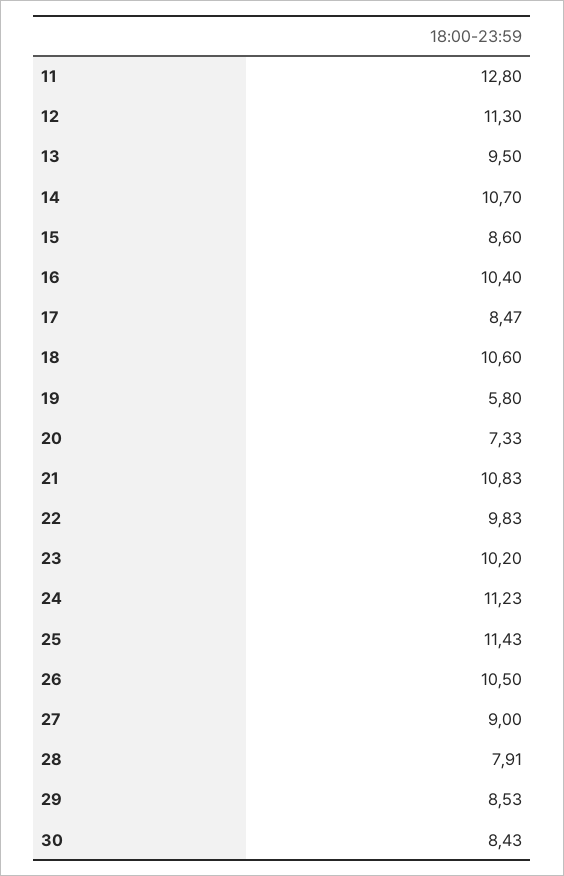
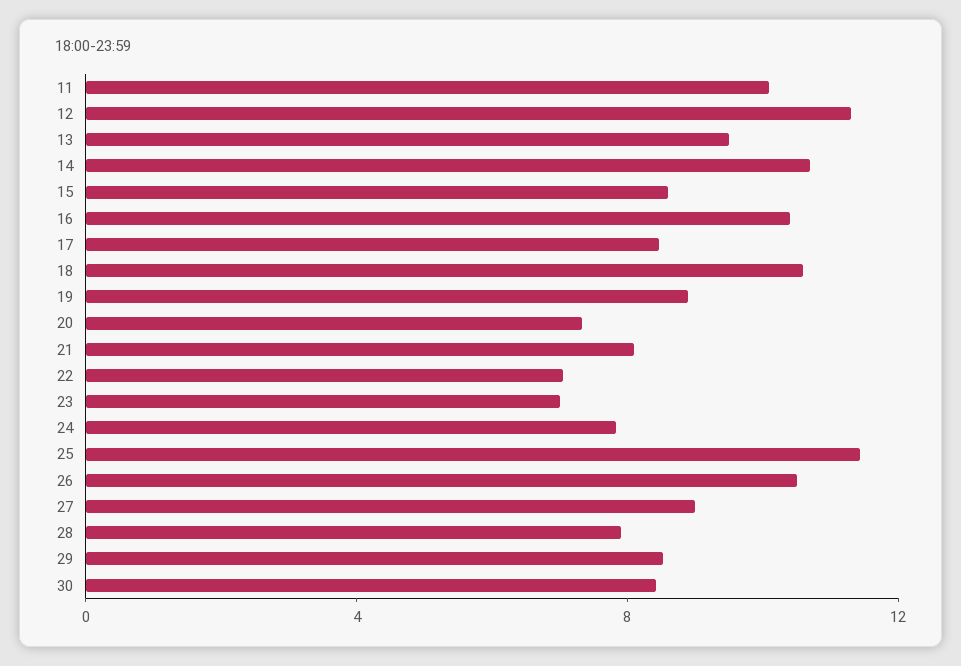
  {
-   "11": 12.8,
+   "11": 10,
    "12": 11.3,
    "13": 9.5,
    "14": 10.7,
    "15": 8.6,
    "16": 10.4,
    "17": 8.47,
    "18": 10.6,
-   "19": 5.8,
+   "19": 9,
    "20": 7.33,
-   "21": 10.83,
+   "21": 8,
-   "22": 9.83,
+   "22": 7,
-   "23": 10.2,
+   "23": 7,
-   "24": 11.23,
+   "24": 8,
    "25": 11.43,
    "26": 10.5,
    "27": 9,
    "28": 7.91,
    "29": 8.53,
    "30": 8.43
  }

